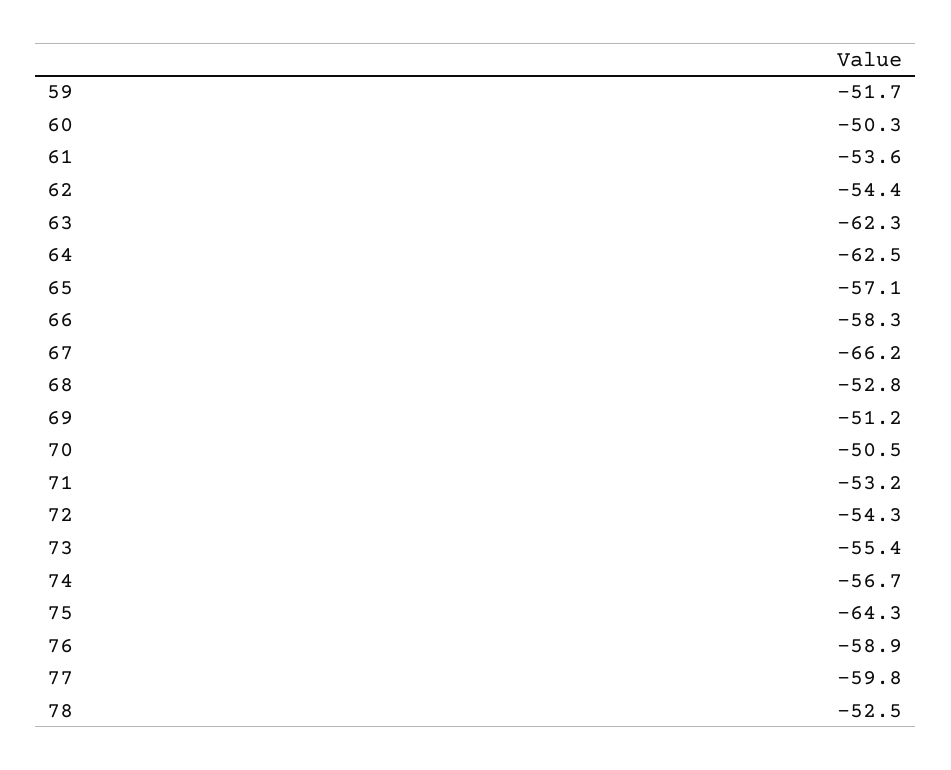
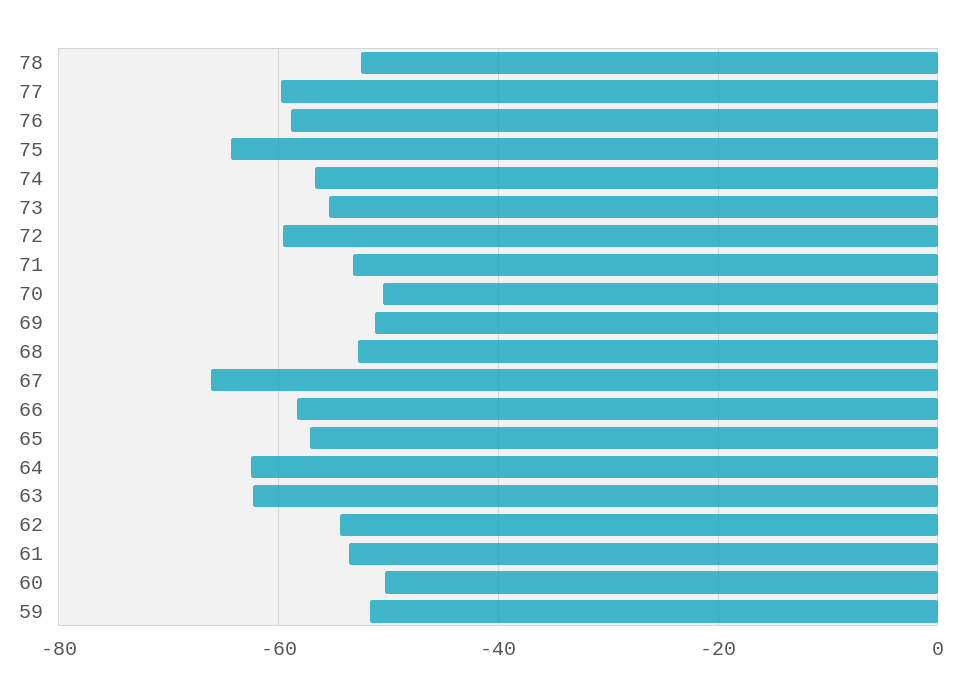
  {
    "59": -51.7,
    "60": -50.3,
    "61": -53.6,
    "62": -54.4,
    "63": -62.3,
    "64": -62.5,
    "65": -57.1,
    "66": -58.3,
    "67": -66.2,
    "68": -52.8,
    "69": -51.2,
    "70": -50.5,
    "71": -53.2,
-   "72": -54.3,
+   "72": -60,
    "73": -55.4,
    "74": -56.7,
    "75": -64.3,
    "76": -58.9,
    "77": -59.8,
    "78": -52.5
  }

